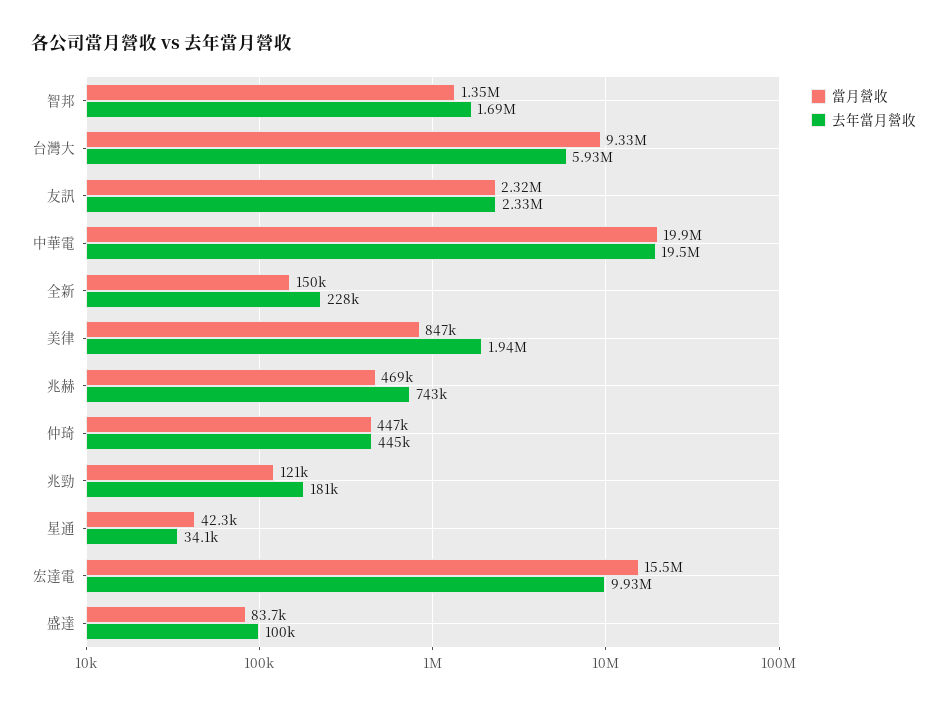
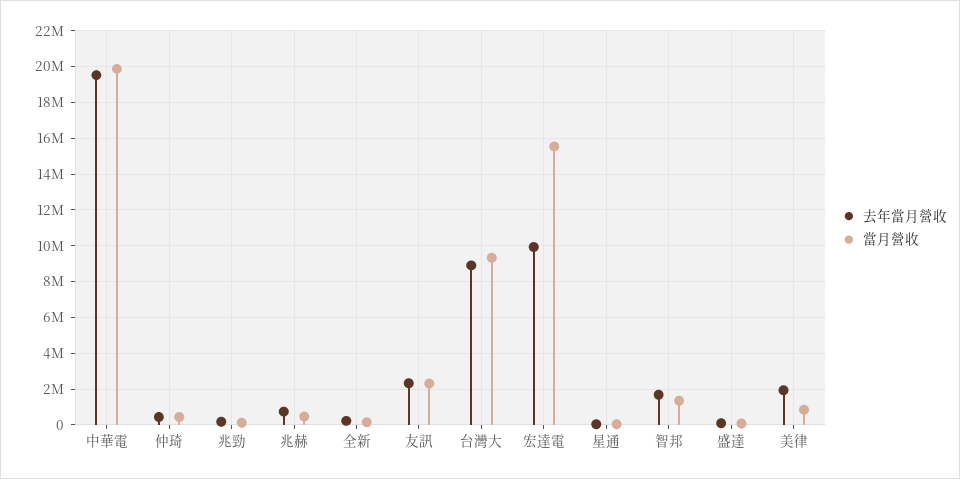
  {
    "當月營收": {
      "智邦": 1350000,
      "台灣大": 9330000,
      "友訊": 2320000,
      "中華電": 19900000,
      "全新": 150000,
      "美律": 847000,
      "兆赫": 469000,
      "仲琦": 447000,
      "兆勁": 121000,
      "星通": 42300,
      "宏達電": 15500000,
      "盛達": 83700
    },
    "去年當月營收": {
      "智邦": 1690000,
-     "台灣大": 5930000,
+     "台灣大": 9000000,
      "友訊": 2330000,
      "中華電": 19500000,
      "全新": 228000,
      "美律": 1940000,
      "兆赫": 743000,
      "仲琦": 445000,
      "兆勁": 181000,
      "星通": 34100,
      "宏達電": 9930000,
      "盛達": 100000
    }
  }

